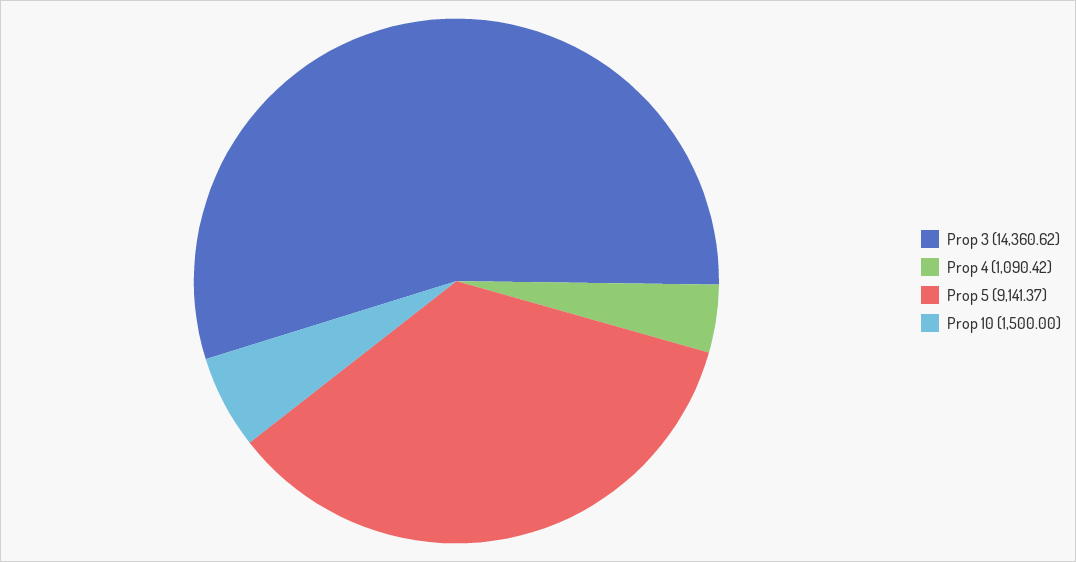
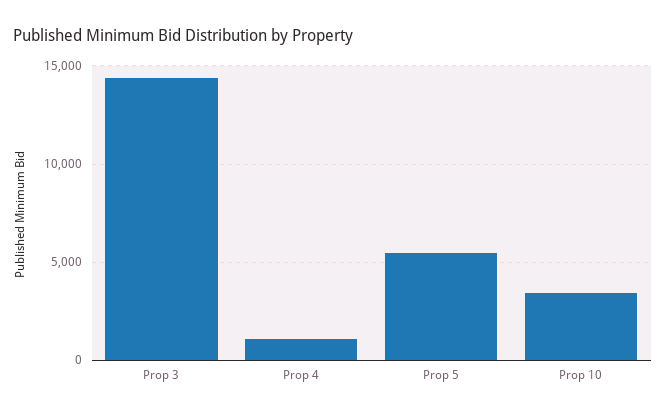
  {
    "Prop 3": 14360.62,
    "Prop 4": 1090.42,
-   "Prop 5": 9141.37,
+   "Prop 5": 5500,
-   "Prop 10": 1500
+   "Prop 10": 3500
  }

